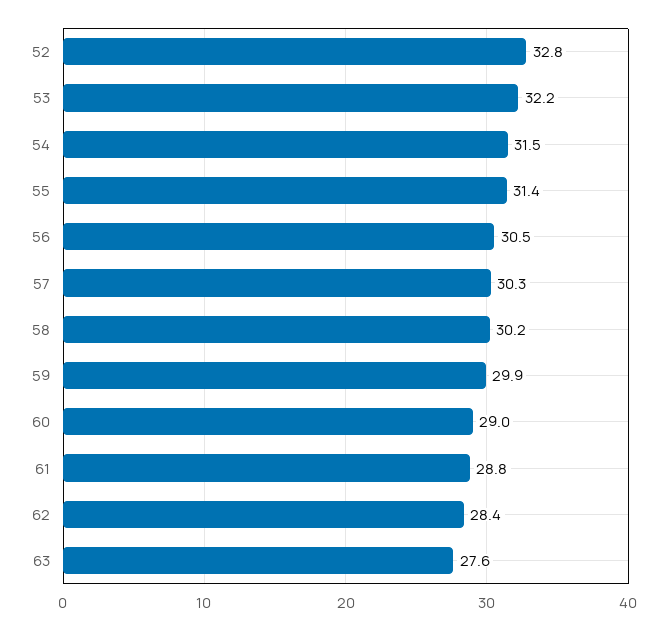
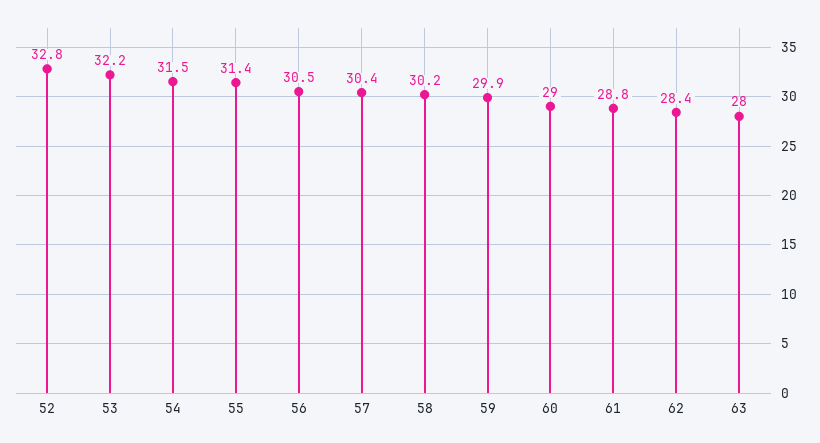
  {
    "52": 32.8,
    "53": 32.2,
    "54": 31.5,
    "55": 31.4,
    "56": 30.5,
-   "57": 30.3,
+   "57": 30.4,
    "58": 30.2,
    "59": 29.9,
    "60": 29,
    "61": 28.8,
    "62": 28.4,
-   "63": 27.6
+   "63": 28
  }

